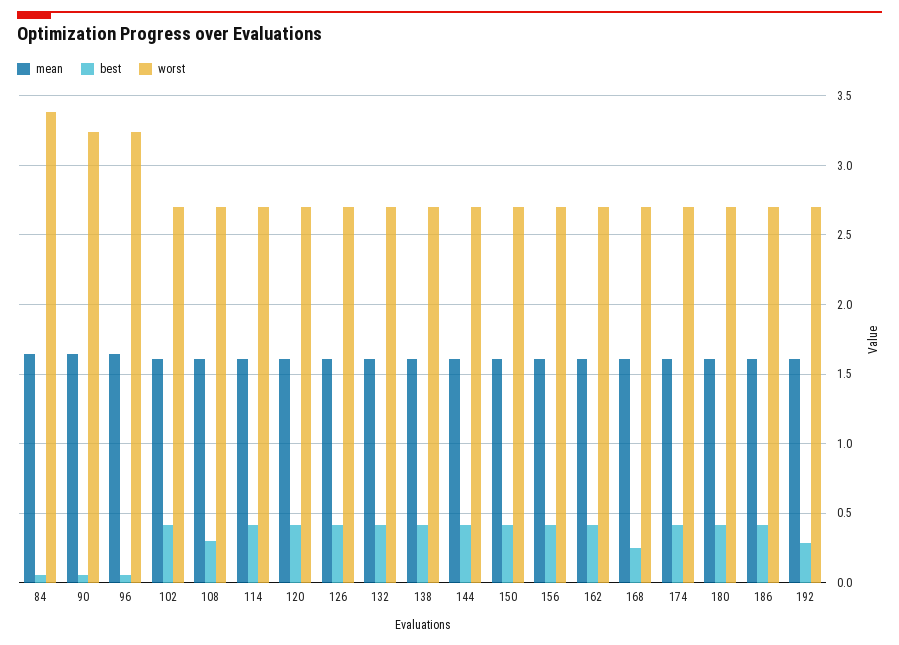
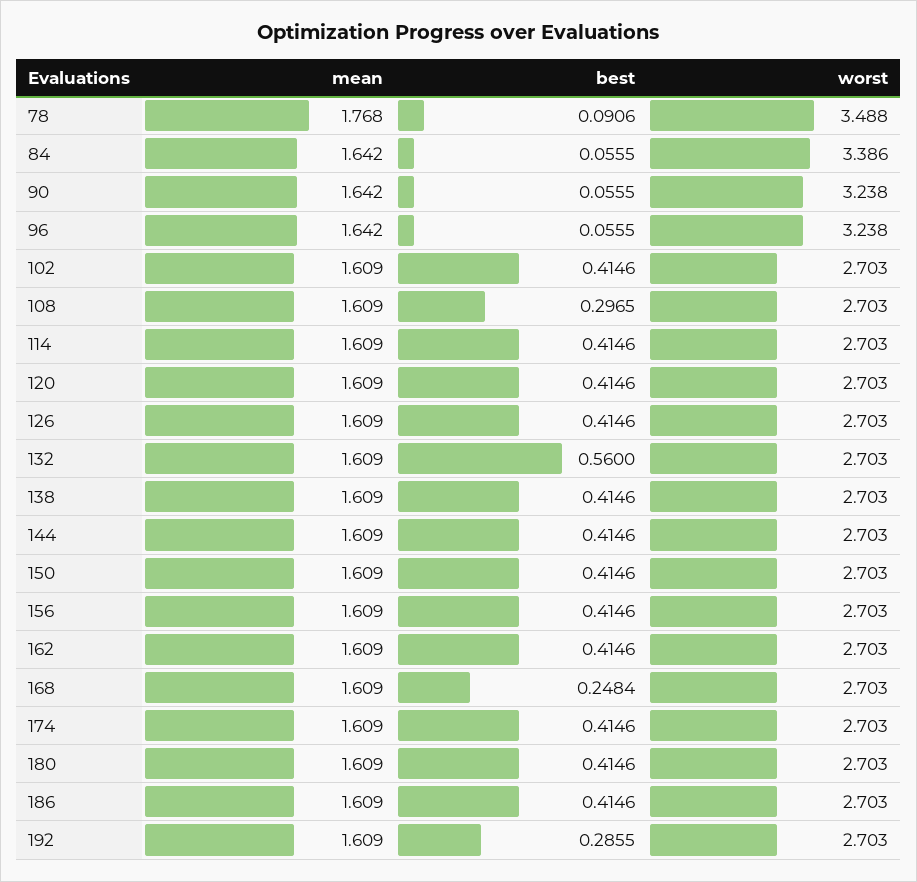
  {
    "mean": {
      "84": 1.642,
      "90": 1.642,
      "96": 1.642,
      "102": 1.609,
      "108": 1.609,
      "114": 1.609,
      "120": 1.609,
      "126": 1.609,
      "132": 1.609,
      "138": 1.609,
      "144": 1.609,
      "150": 1.609,
      "156": 1.609,
      "162": 1.609,
      "168": 1.609,
      "174": 1.609,
      "180": 1.609,
      "186": 1.609,
-     "192": 1.609
+     "192": 1.609,
+     "78": 1.768
    },
    "best": {
      "84": 0.0555,
      "90": 0.0555,
      "96": 0.0555,
      "102": 0.4146,
      "108": 0.2965,
      "114": 0.4146,
      "120": 0.4146,
      "126": 0.4146,
-     "132": 0.4,
+     "132": 0.56,
      "138": 0.4146,
      "144": 0.4146,
      "150": 0.4146,
      "156": 0.4146,
      "162": 0.4146,
      "168": 0.2484,
      "174": 0.4146,
      "180": 0.4146,
      "186": 0.4146,
-     "192": 0.2855
+     "192": 0.2855,
+     "78": 0.0906
    },
    "worst": {
      "84": 3.386,
      "90": 3.238,
      "96": 3.238,
      "102": 2.703,
      "108": 2.703,
      "114": 2.703,
      "120": 2.703,
      "126": 2.703,
      "132": 2.703,
      "138": 2.703,
      "144": 2.703,
      "150": 2.703,
      "156": 2.703,
      "162": 2.703,
      "168": 2.703,
      "174": 2.703,
      "180": 2.703,
      "186": 2.703,
-     "192": 2.703
+     "192": 2.703,
+     "78": 3.488
    }
  }

